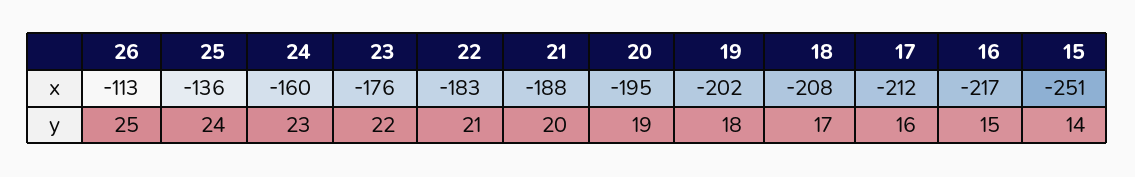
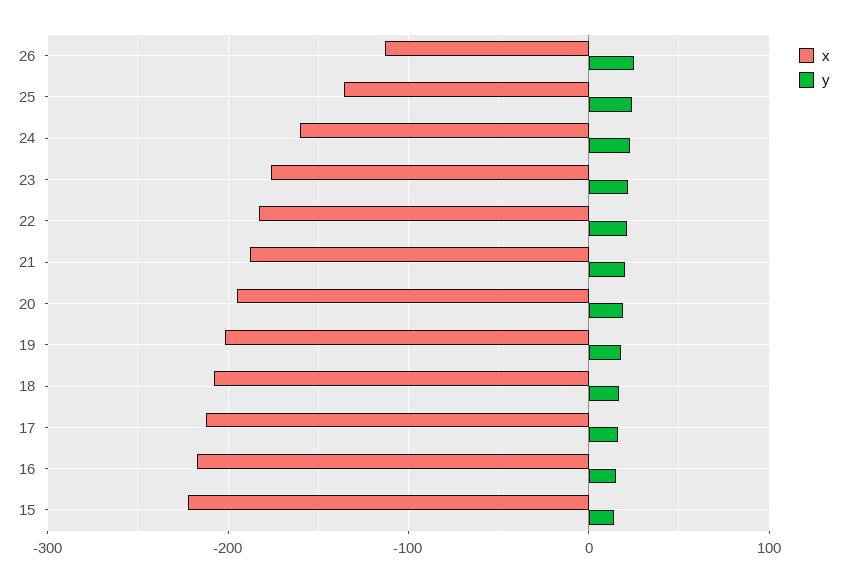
  {
    "x": {
      "26": -113,
      "25": -136,
      "24": -160,
      "23": -176,
      "22": -183,
      "21": -188,
      "20": -195,
      "19": -202,
      "18": -208,
      "17": -212,
      "16": -217,
-     "15": -251
+     "15": -220
    },
    "y": {
      "26": 25,
      "25": 24,
      "24": 23,
      "23": 22,
      "22": 21,
      "21": 20,
      "20": 19,
      "19": 18,
      "18": 17,
      "17": 16,
      "16": 15,
      "15": 14
    }
  }

